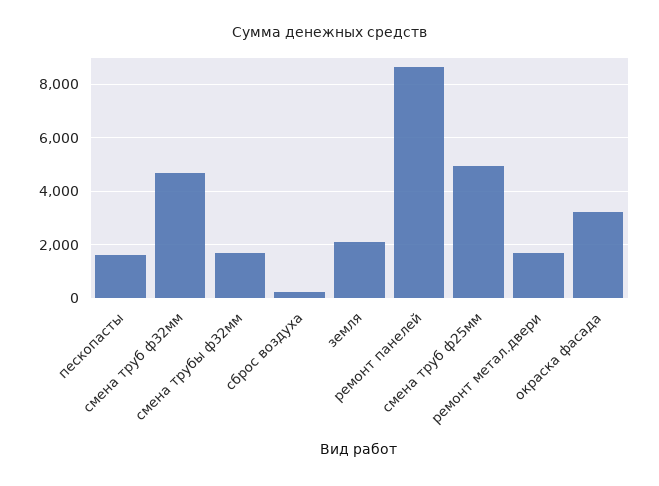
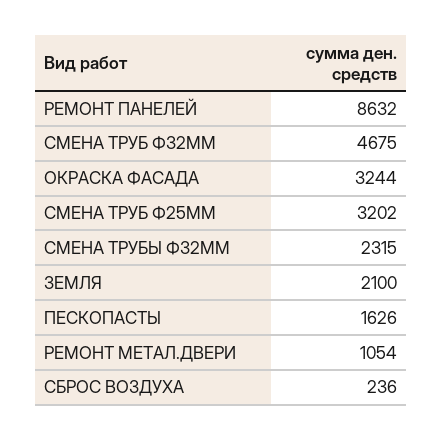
  {
    "пескопасты": 1626,
    "смена труб ф32мм": 4675,
-   "смена трубы ф32мм": 1750,
+   "смена трубы ф32мм": 2315,
    "сброс воздуха": 236,
    "земля": 2100,
    "ремонт панелей": 8632,
-   "смена труб ф25мм": 5000,
+   "смена труб ф25мм": 3202,
-   "ремонт метал.двери": 1750,
+   "ремонт метал.двери": 1054,
    "окраска фасада": 3244
  }

